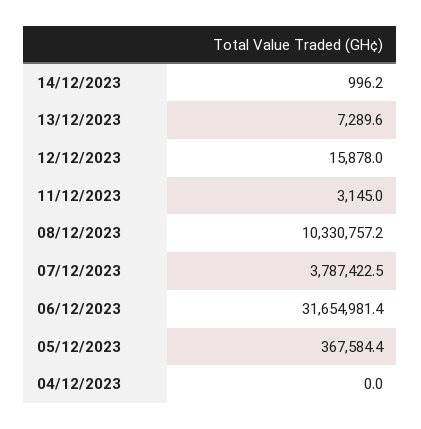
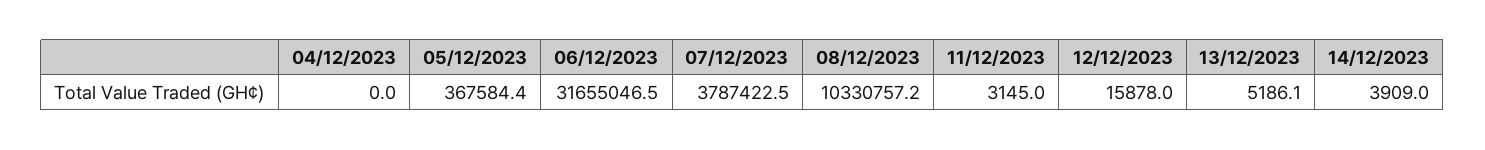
  {
-   "14/12/2023": 996.2,
+   "14/12/2023": 3909,
-   "13/12/2023": 7289.6,
+   "13/12/2023": 5186.1,
    "12/12/2023": 15878,
    "11/12/2023": 3145,
    "08/12/2023": 10330757.2,
    "07/12/2023": 3787422.5,
-   "06/12/2023": 31654981.4,
+   "06/12/2023": 31655046.5,
    "05/12/2023": 367584.4,
    "04/12/2023": 0
  }

